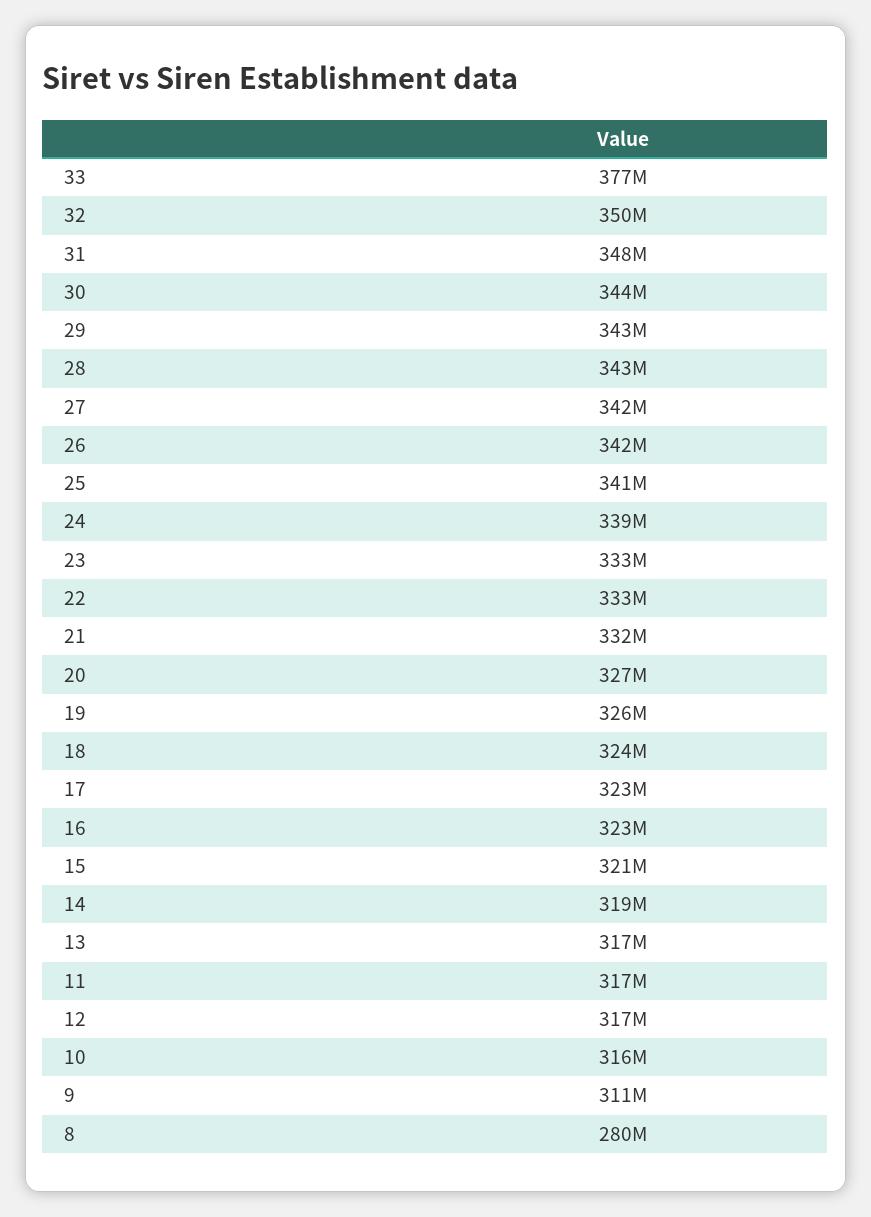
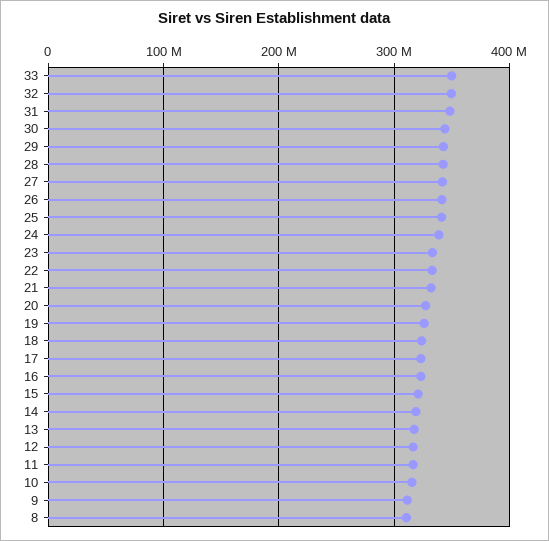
  {
-   "33": 377000000,
+   "33": 350000000,
    "32": 350000000,
    "31": 348000000,
    "30": 344000000,
    "29": 343000000,
    "28": 343000000,
    "27": 342000000,
    "26": 342000000,
    "25": 341000000,
    "24": 339000000,
    "23": 333000000,
    "22": 333000000,
    "21": 332000000,
    "20": 327000000,
    "19": 326000000,
    "18": 324000000,
    "17": 323000000,
    "16": 323000000,
    "15": 321000000,
    "14": 319000000,
    "13": 317000000,
    "11": 317000000,
    "12": 317000000,
    "10": 316000000,
    "9": 311000000,
-   "8": 280000000
+   "8": 310000000
  }

